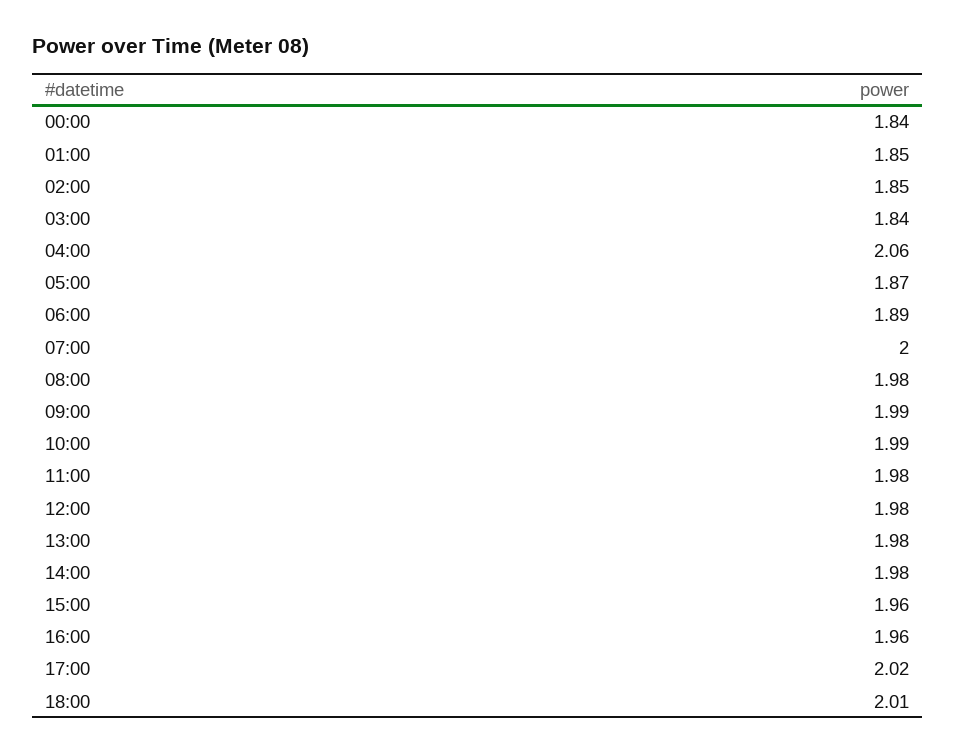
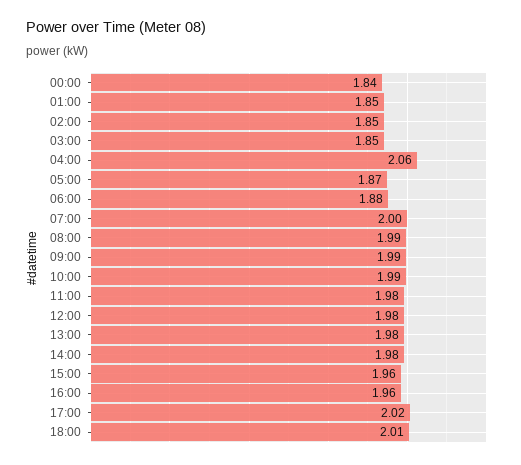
  {
    "00:00": 1.84,
    "01:00": 1.85,
    "02:00": 1.85,
-   "03:00": 1.84,
+   "03:00": 1.85,
    "04:00": 2.06,
    "05:00": 1.87,
-   "06:00": 1.89,
+   "06:00": 1.88,
    "07:00": 2,
-   "08:00": 1.98,
+   "08:00": 1.99,
    "09:00": 1.99,
    "10:00": 1.99,
    "11:00": 1.98,
    "12:00": 1.98,
    "13:00": 1.98,
    "14:00": 1.98,
    "15:00": 1.96,
    "16:00": 1.96,
    "17:00": 2.02,
    "18:00": 2.01
  }

